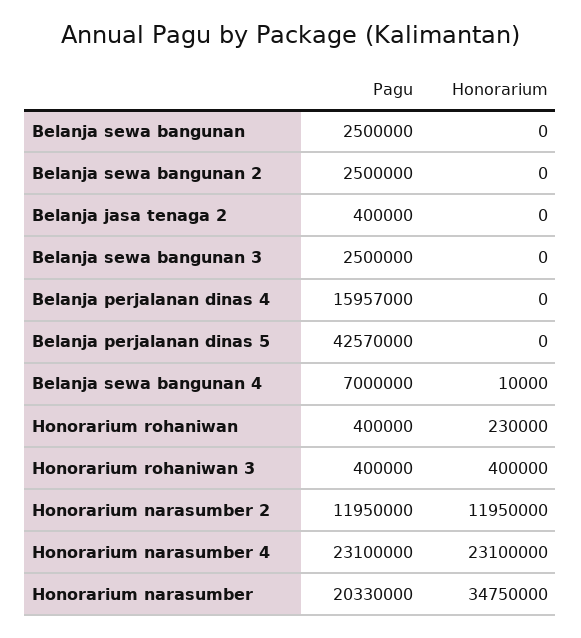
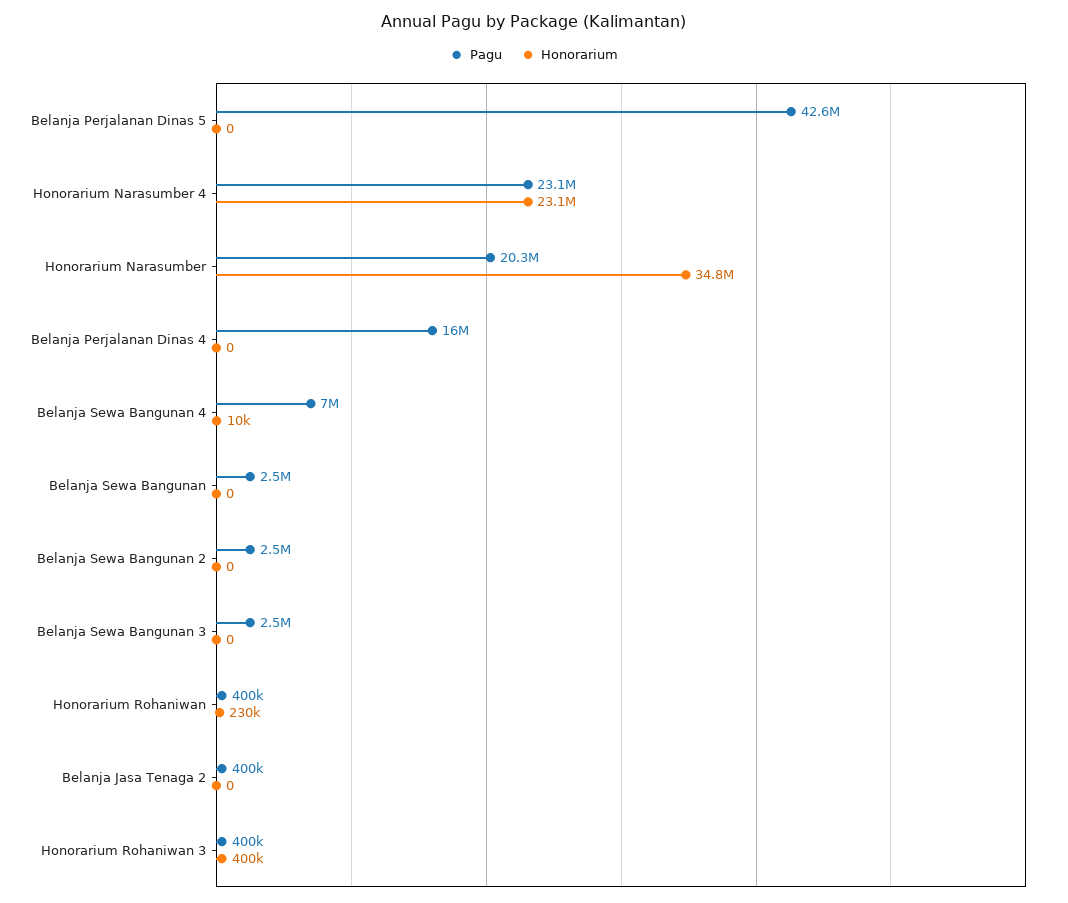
  {
    "Pagu": {
      "Belanja sewa bangunan": 2500000,
      "Belanja sewa bangunan 2": 2500000,
      "Belanja jasa tenaga 2": 400000,
      "Belanja sewa bangunan 3": 2500000,
      "Belanja perjalanan dinas 4": 15957000,
      "Belanja perjalanan dinas 5": 42570000,
      "Belanja sewa bangunan 4": 7000000,
      "Honorarium rohaniwan": 400000,
      "Honorarium rohaniwan 3": 400000,
-     "Honorarium narasumber 2": 11950000,
      "Honorarium narasumber 4": 23100000,
      "Honorarium narasumber": 20330000
    },
    "Honorarium": {
      "Belanja sewa bangunan": 0,
      "Belanja sewa bangunan 2": 0,
      "Belanja jasa tenaga 2": 0,
      "Belanja sewa bangunan 3": 0,
      "Belanja perjalanan dinas 4": 0,
      "Belanja perjalanan dinas 5": 0,
      "Belanja sewa bangunan 4": 10000,
      "Honorarium rohaniwan": 230000,
      "Honorarium rohaniwan 3": 400000,
-     "Honorarium narasumber 2": 11950000,
      "Honorarium narasumber 4": 23100000,
      "Honorarium narasumber": 34750000
    }
  }

